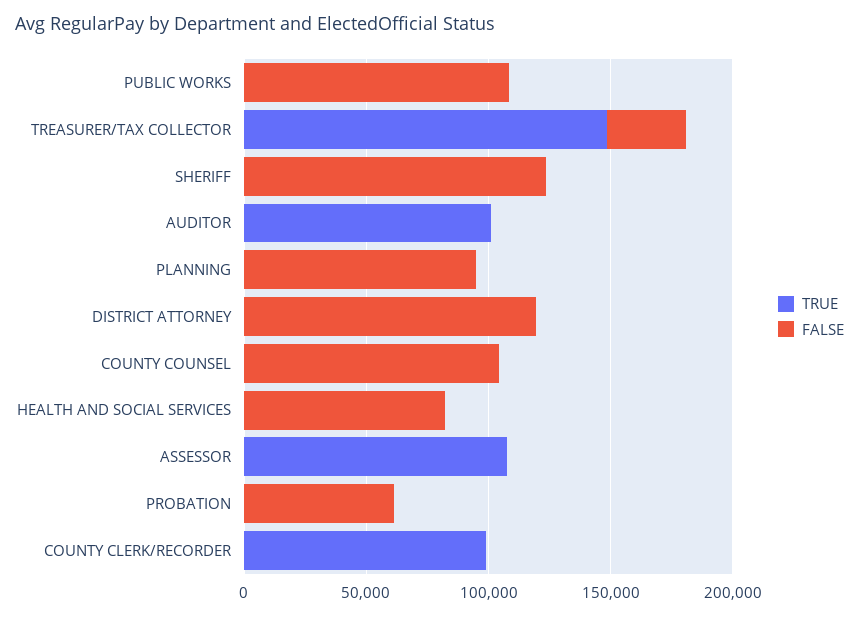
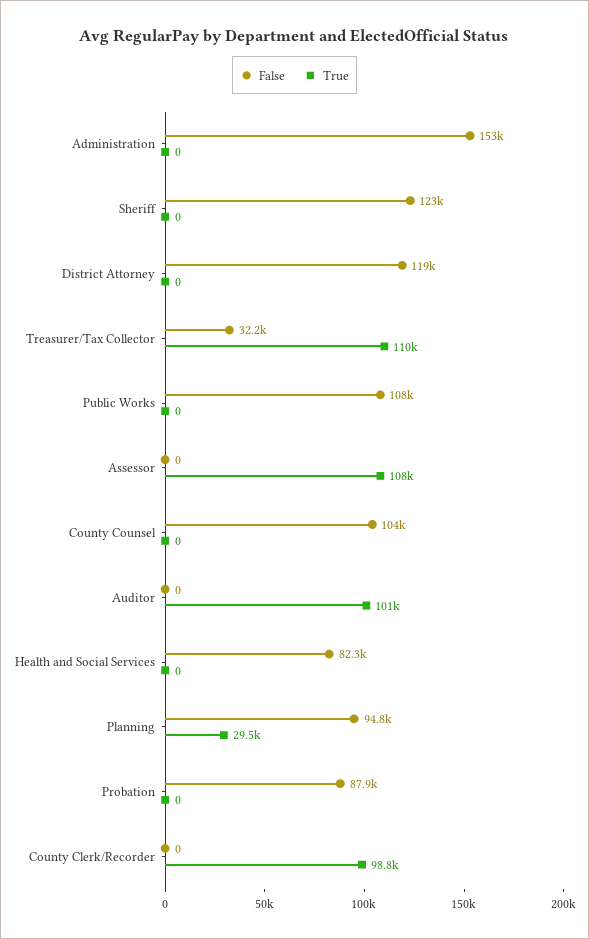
  {
    "TRUE": {
      "PUBLIC WORKS": 0,
-     "TREASURER/TAX COLLECTOR": 150000,
+     "TREASURER/TAX COLLECTOR": 110000,
      "SHERIFF": 0,
      "AUDITOR": 101000,
-     "PLANNING": 0,
+     "PLANNING": 29500,
      "DISTRICT ATTORNEY": 0,
      "COUNTY COUNSEL": 0,
      "HEALTH AND SOCIAL SERVICES": 0,
      "ASSESSOR": 108000,
      "PROBATION": 0,
-     "COUNTY CLERK/RECORDER": 98800
+     "COUNTY CLERK/RECORDER": 98800,
+     "Administration": 0
    },
    "FALSE": {
      "PUBLIC WORKS": 108000,
      "TREASURER/TAX COLLECTOR": 32200,
      "SHERIFF": 123000,
      "AUDITOR": 0,
      "PLANNING": 94800,
      "DISTRICT ATTORNEY": 119000,
      "COUNTY COUNSEL": 104000,
      "HEALTH AND SOCIAL SERVICES": 82300,
      "ASSESSOR": 0,
-     "PROBATION": 60000,
+     "PROBATION": 87900,
-     "COUNTY CLERK/RECORDER": 0
+     "COUNTY CLERK/RECORDER": 0,
+     "Administration": 153000
    }
  }

